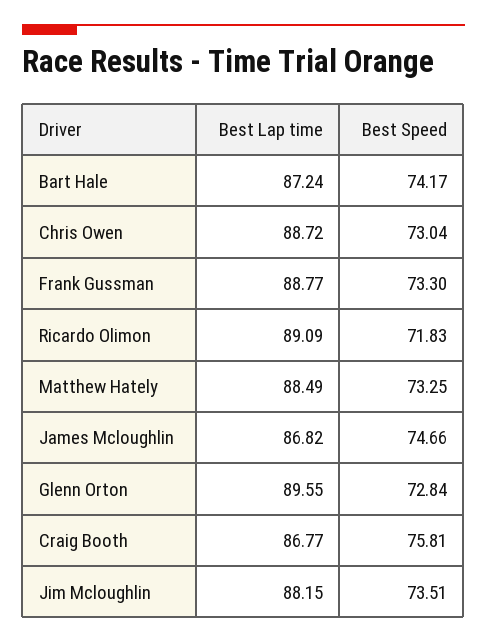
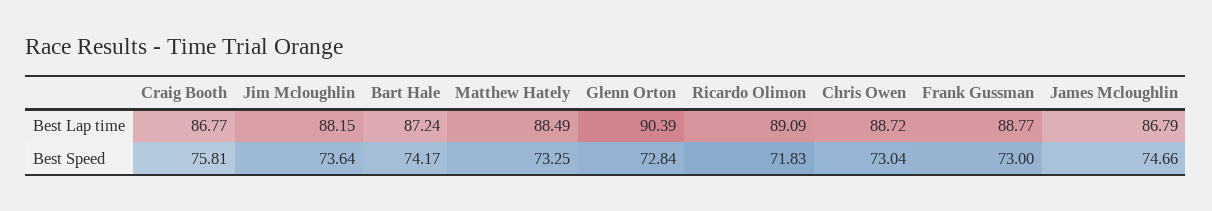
  {
    "Best Lap time": {
      "Bart Hale": 87.24,
      "Chris Owen": 88.72,
      "Frank Gussman": 88.77,
      "Ricardo Olimon": 89.09,
      "Matthew Hately": 88.49,
-     "James Mcloughlin": 86.82,
+     "James Mcloughlin": 86.79,
-     "Glenn Orton": 89.55,
+     "Glenn Orton": 90.39,
      "Craig Booth": 86.77,
      "Jim Mcloughlin": 88.15
    },
    "Best Speed": {
      "Bart Hale": 74.17,
      "Chris Owen": 73.04,
-     "Frank Gussman": 73.3,
+     "Frank Gussman": 73,
      "Ricardo Olimon": 71.83,
      "Matthew Hately": 73.25,
      "James Mcloughlin": 74.66,
      "Glenn Orton": 72.84,
      "Craig Booth": 75.81,
-     "Jim Mcloughlin": 73.51
+     "Jim Mcloughlin": 73.64
    }
  }

